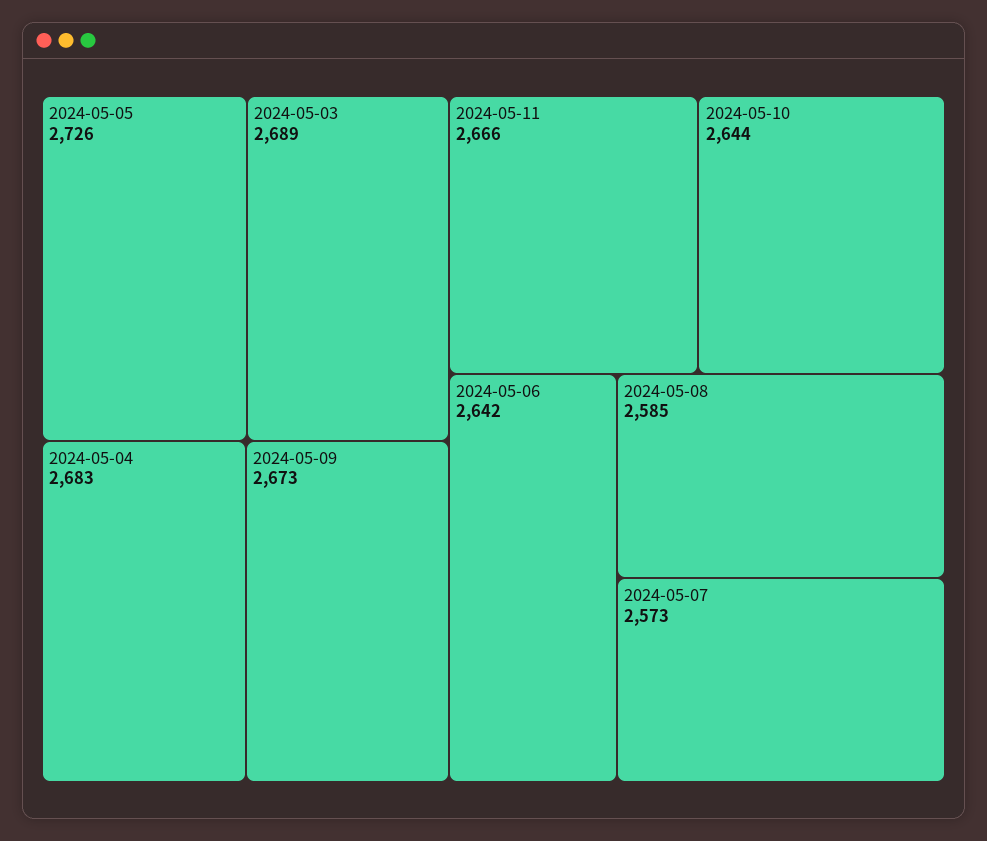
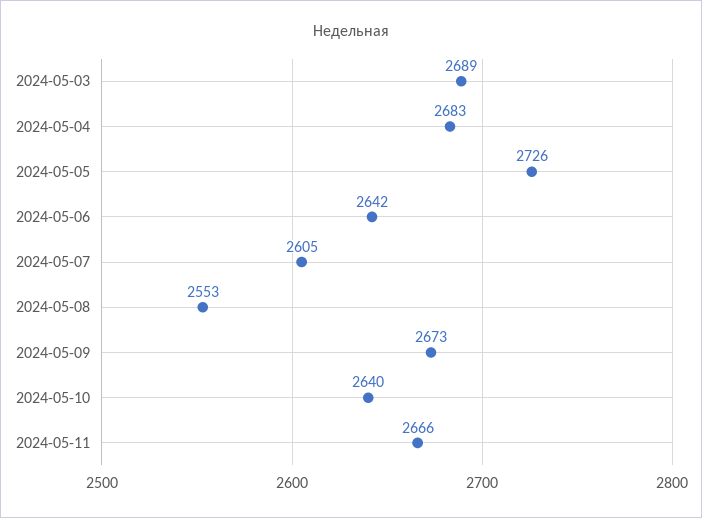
  {
    "2024-05-05": 2726,
    "2024-05-03": 2689,
    "2024-05-04": 2683,
    "2024-05-09": 2673,
    "2024-05-11": 2666,
-   "2024-05-10": 2644,
+   "2024-05-10": 2640,
    "2024-05-06": 2642,
-   "2024-05-08": 2585,
+   "2024-05-08": 2553,
-   "2024-05-07": 2573
+   "2024-05-07": 2605
  }

